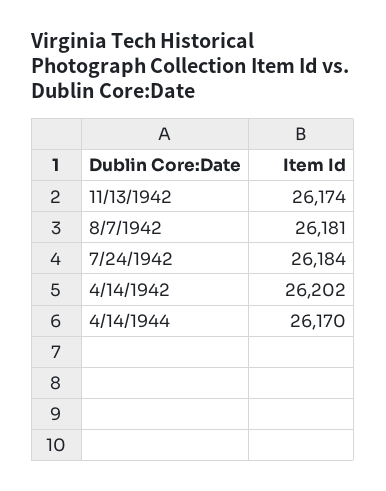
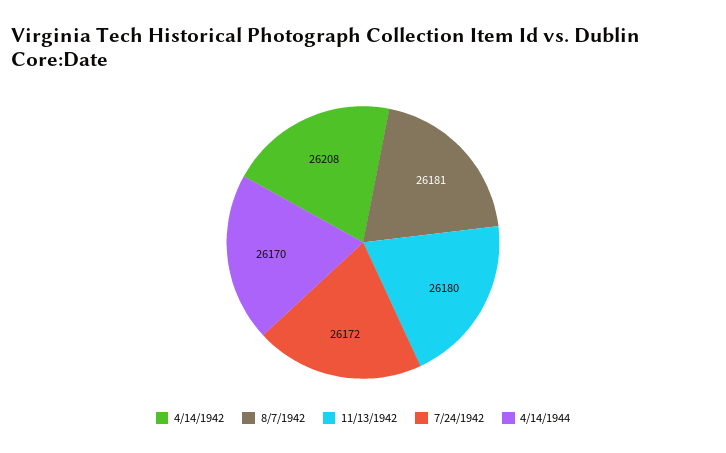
  {
-   "11/13/1942": 26174,
+   "11/13/1942": 26180,
    "8/7/1942": 26181,
-   "7/24/1942": 26184,
+   "7/24/1942": 26172,
-   "4/14/1942": 26202,
+   "4/14/1942": 26208,
    "4/14/1944": 26170
  }

